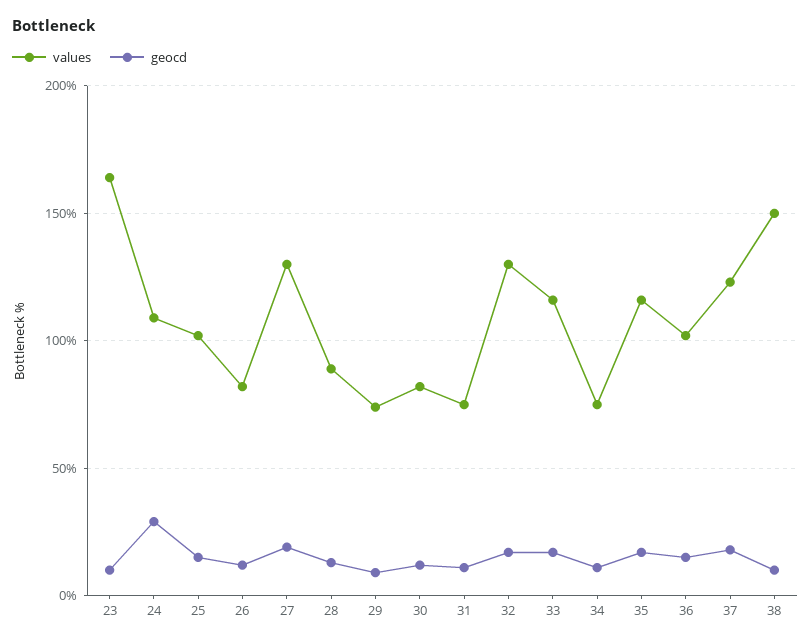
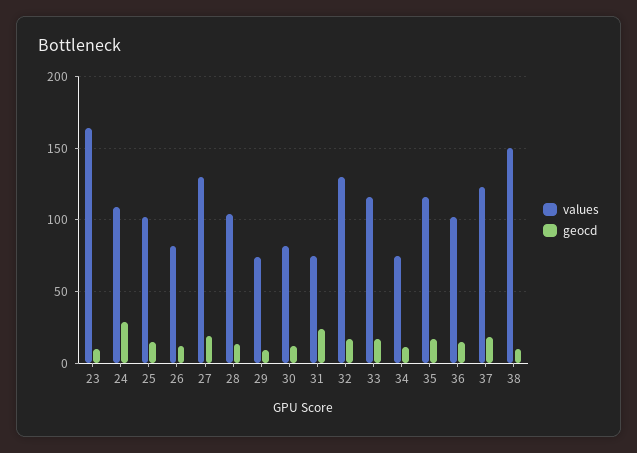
  {
    "values": {
      "23": 165,
      "24": 110,
      "25": 100,
      "26": 80,
      "27": 130,
-     "28": 90,
+     "28": 105,
      "29": 75,
      "30": 80,
      "31": 75,
      "32": 130,
      "33": 115,
      "34": 75,
      "35": 115,
      "36": 100,
      "37": 125,
      "38": 150
    },
    "geocd": {
      "23": 10,
      "24": 30,
      "25": 15,
      "26": 10,
      "27": 20,
      "28": 15,
      "29": 10,
      "30": 10,
-     "31": 10,
+     "31": 25,
      "32": 15,
      "33": 15,
      "34": 10,
      "35": 15,
      "36": 15,
      "37": 20,
      "38": 10
    }
  }

